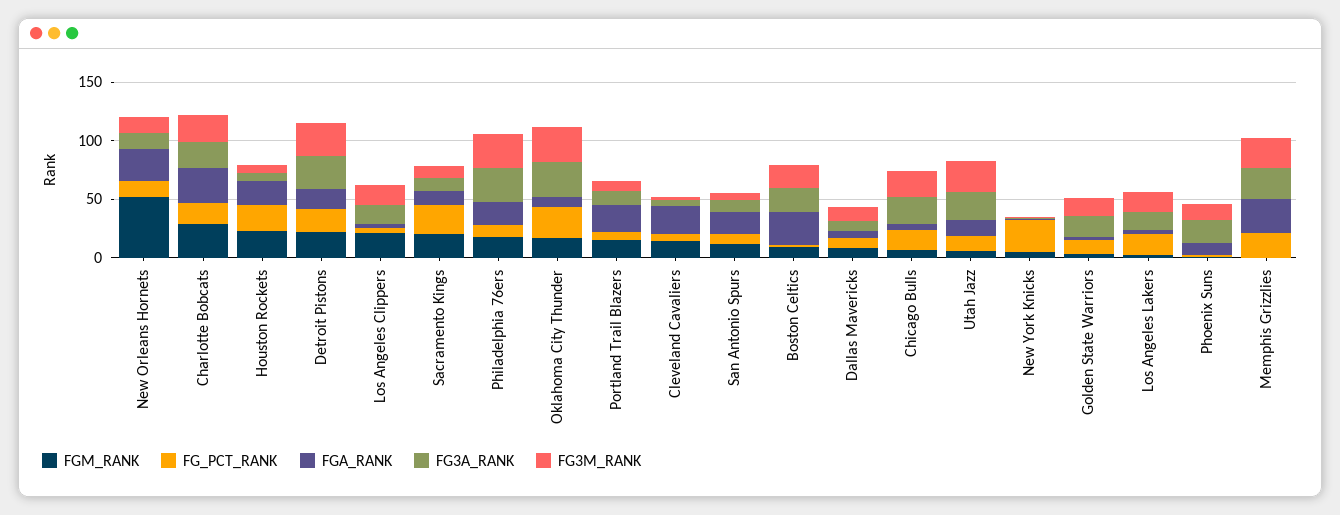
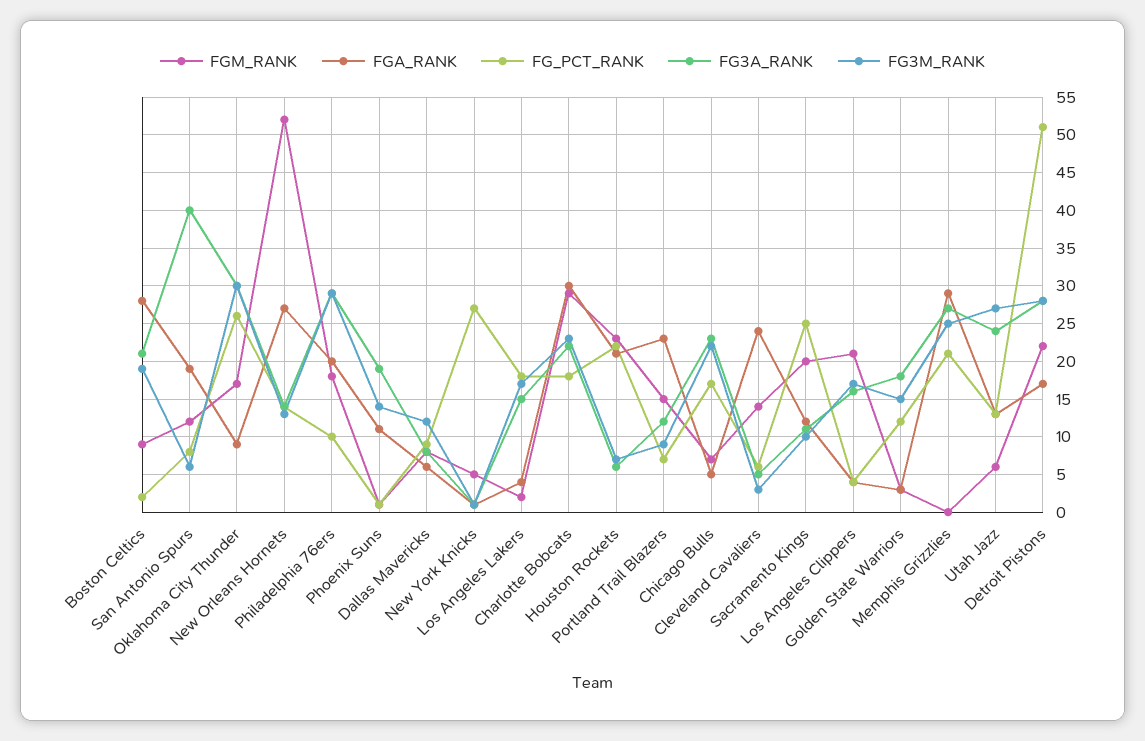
  {
    "FGM_RANK": {
      "New Orleans Hornets": 52,
      "Charlotte Bobcats": 29,
      "Houston Rockets": 23,
      "Detroit Pistons": 22,
      "Los Angeles Clippers": 21,
      "Sacramento Kings": 20,
      "Philadelphia 76ers": 18,
      "Oklahoma City Thunder": 17,
      "Portland Trail Blazers": 15,
      "Cleveland Cavaliers": 14,
      "San Antonio Spurs": 12,
      "Boston Celtics": 9,
      "Dallas Mavericks": 8,
      "Chicago Bulls": 7,
      "Utah Jazz": 6,
      "New York Knicks": 5,
      "Golden State Warriors": 3,
      "Los Angeles Lakers": 2,
      "Phoenix Suns": 1,
      "Memphis Grizzlies": 0
    },
    "FG_PCT_RANK": {
      "New Orleans Hornets": 14,
      "Charlotte Bobcats": 18,
      "Houston Rockets": 22,
-     "Detroit Pistons": 20,
+     "Detroit Pistons": 51,
      "Los Angeles Clippers": 4,
      "Sacramento Kings": 25,
      "Philadelphia 76ers": 10,
      "Oklahoma City Thunder": 26,
      "Portland Trail Blazers": 7,
      "Cleveland Cavaliers": 6,
      "San Antonio Spurs": 8,
      "Boston Celtics": 2,
      "Dallas Mavericks": 9,
      "Chicago Bulls": 17,
      "Utah Jazz": 13,
      "New York Knicks": 27,
      "Golden State Warriors": 12,
      "Los Angeles Lakers": 18,
      "Phoenix Suns": 1,
      "Memphis Grizzlies": 21
    },
    "FGA_RANK": {
      "New Orleans Hornets": 27,
      "Charlotte Bobcats": 30,
      "Houston Rockets": 21,
      "Detroit Pistons": 17,
      "Los Angeles Clippers": 4,
      "Sacramento Kings": 12,
      "Philadelphia 76ers": 20,
      "Oklahoma City Thunder": 9,
      "Portland Trail Blazers": 23,
      "Cleveland Cavaliers": 24,
      "San Antonio Spurs": 19,
      "Boston Celtics": 28,
      "Dallas Mavericks": 6,
      "Chicago Bulls": 5,
      "Utah Jazz": 13,
      "New York Knicks": 1,
      "Golden State Warriors": 3,
      "Los Angeles Lakers": 4,
      "Phoenix Suns": 11,
      "Memphis Grizzlies": 29
    },
    "FG3A_RANK": {
      "New Orleans Hornets": 14,
      "Charlotte Bobcats": 22,
      "Houston Rockets": 6,
      "Detroit Pistons": 28,
      "Los Angeles Clippers": 16,
      "Sacramento Kings": 11,
      "Philadelphia 76ers": 29,
      "Oklahoma City Thunder": 30,
      "Portland Trail Blazers": 12,
      "Cleveland Cavaliers": 5,
-     "San Antonio Spurs": 10,
+     "San Antonio Spurs": 40,
      "Boston Celtics": 21,
      "Dallas Mavericks": 8,
      "Chicago Bulls": 23,
      "Utah Jazz": 24,
      "New York Knicks": 1,
      "Golden State Warriors": 18,
      "Los Angeles Lakers": 15,
      "Phoenix Suns": 19,
      "Memphis Grizzlies": 27
    },
    "FG3M_RANK": {
      "New Orleans Hornets": 13,
      "Charlotte Bobcats": 23,
      "Houston Rockets": 7,
      "Detroit Pistons": 28,
      "Los Angeles Clippers": 17,
      "Sacramento Kings": 10,
      "Philadelphia 76ers": 29,
      "Oklahoma City Thunder": 30,
      "Portland Trail Blazers": 9,
      "Cleveland Cavaliers": 3,
      "San Antonio Spurs": 6,
      "Boston Celtics": 19,
      "Dallas Mavericks": 12,
      "Chicago Bulls": 22,
      "Utah Jazz": 27,
      "New York Knicks": 1,
      "Golden State Warriors": 15,
      "Los Angeles Lakers": 17,
      "Phoenix Suns": 14,
      "Memphis Grizzlies": 25
    }
  }

